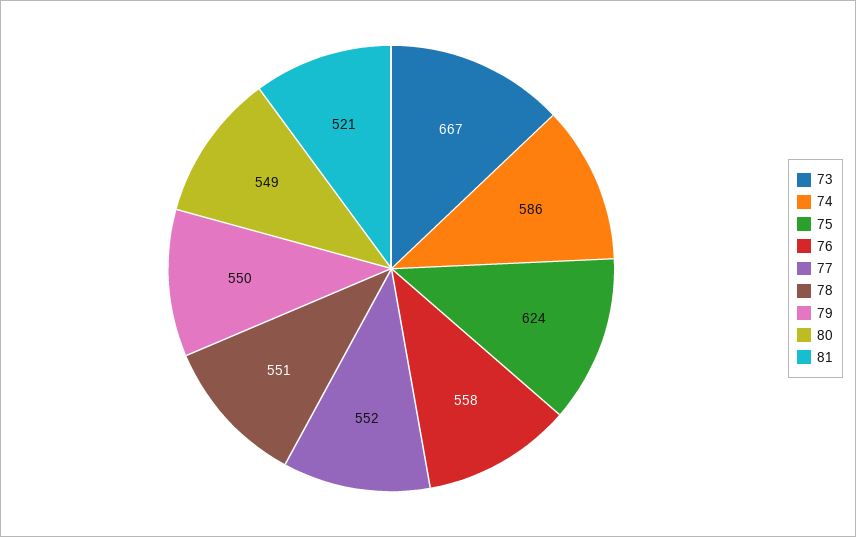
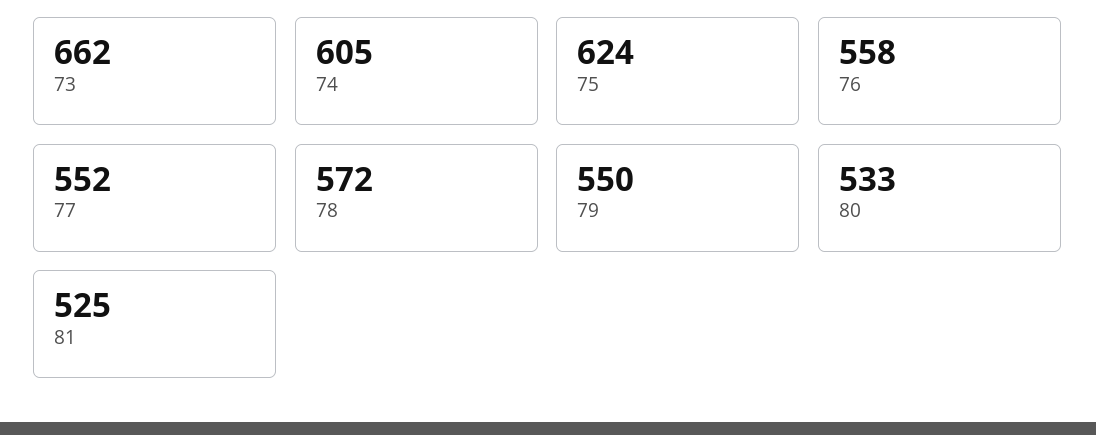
  {
-   "73": 667,
+   "73": 662,
-   "74": 586,
+   "74": 605,
    "75": 624,
    "76": 558,
    "77": 552,
-   "78": 551,
+   "78": 572,
    "79": 550,
-   "80": 549,
+   "80": 533,
-   "81": 521
+   "81": 525
  }

